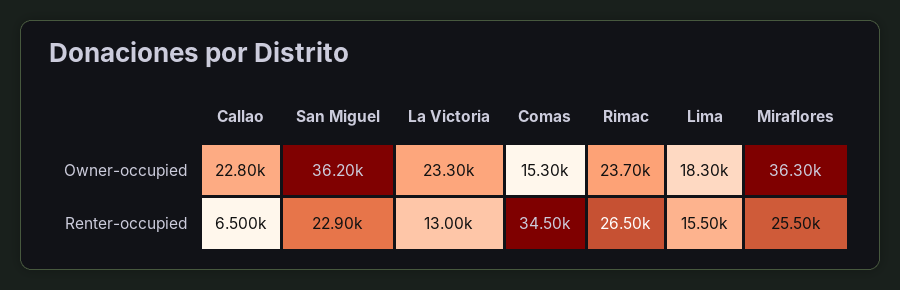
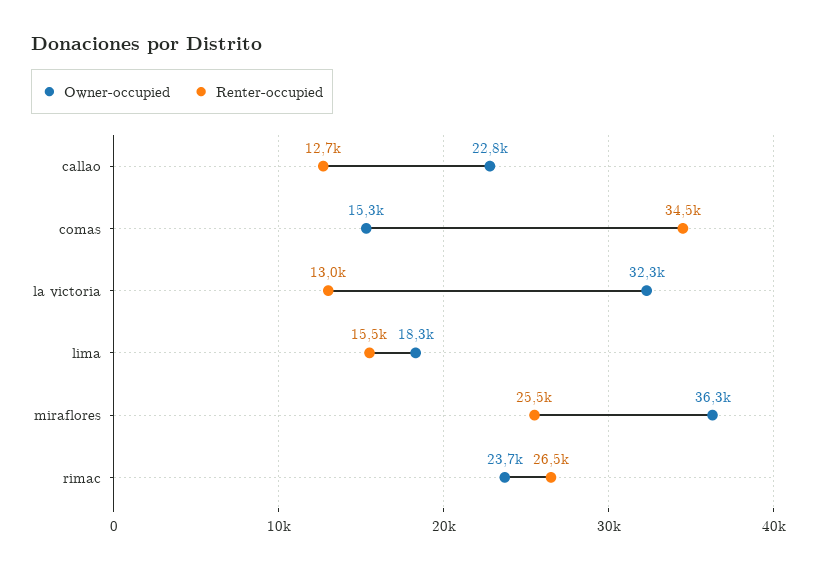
  {
    "Owner-occupied": {
      "Callao": 22800,
-     "San Miguel": 36200,
-     "La Victoria": 23300,
+     "La Victoria": 32300,
      "Comas": 15300,
      "Rimac": 23700,
      "Lima": 18300,
      "Miraflores": 36300
    },
    "Renter-occupied": {
-     "Callao": 6500,
+     "Callao": 12700,
-     "San Miguel": 22900,
      "La Victoria": 13000,
      "Comas": 34500,
      "Rimac": 26500,
      "Lima": 15500,
      "Miraflores": 25500
    }
  }

